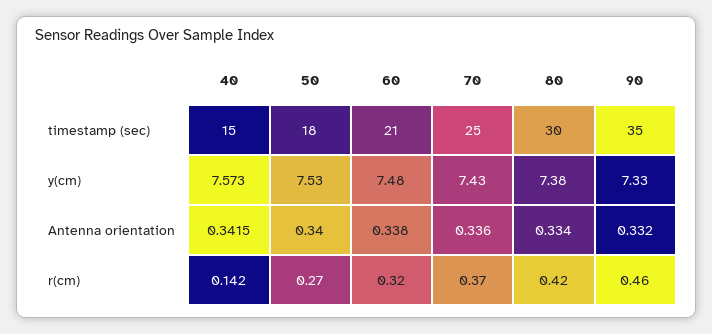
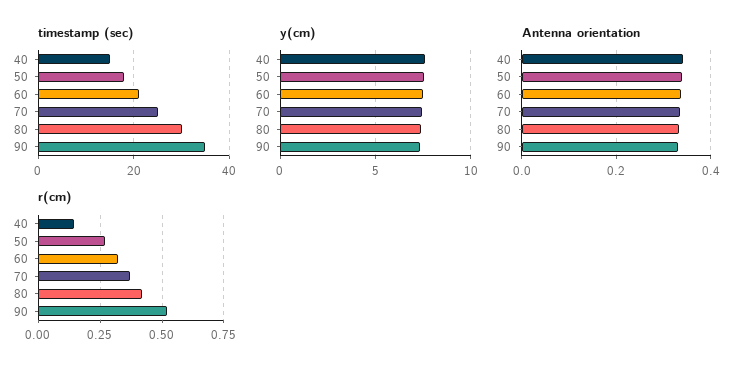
  {
    "timestamp (sec)": {
      "40": 15,
      "50": 18,
      "60": 21,
      "70": 25,
      "80": 30,
      "90": 35
    },
    "y(cm)": {
      "40": 7.573,
      "50": 7.53,
      "60": 7.48,
      "70": 7.43,
      "80": 7.38,
      "90": 7.33
    },
    "Antenna orientation": {
      "40": 0.3415,
      "50": 0.34,
      "60": 0.338,
      "70": 0.336,
      "80": 0.334,
      "90": 0.332
    },
    "r(cm)": {
      "40": 0.142,
      "50": 0.27,
      "60": 0.32,
      "70": 0.37,
      "80": 0.42,
-     "90": 0.46
+     "90": 0.525
    }
  }

